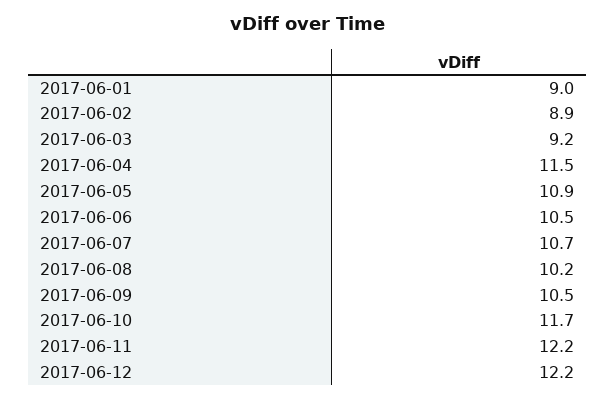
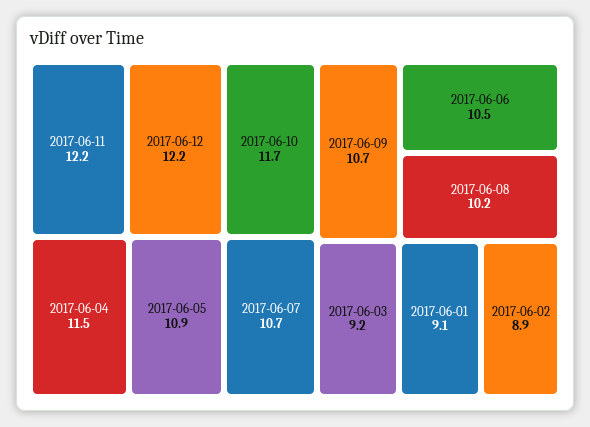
  {
-   "2017-06-01": 9,
+   "2017-06-01": 9.1,
    "2017-06-02": 8.9,
    "2017-06-03": 9.2,
    "2017-06-04": 11.5,
    "2017-06-05": 10.9,
    "2017-06-06": 10.5,
    "2017-06-07": 10.7,
    "2017-06-08": 10.2,
-   "2017-06-09": 10.5,
+   "2017-06-09": 10.7,
    "2017-06-10": 11.7,
    "2017-06-11": 12.2,
    "2017-06-12": 12.2
  }

